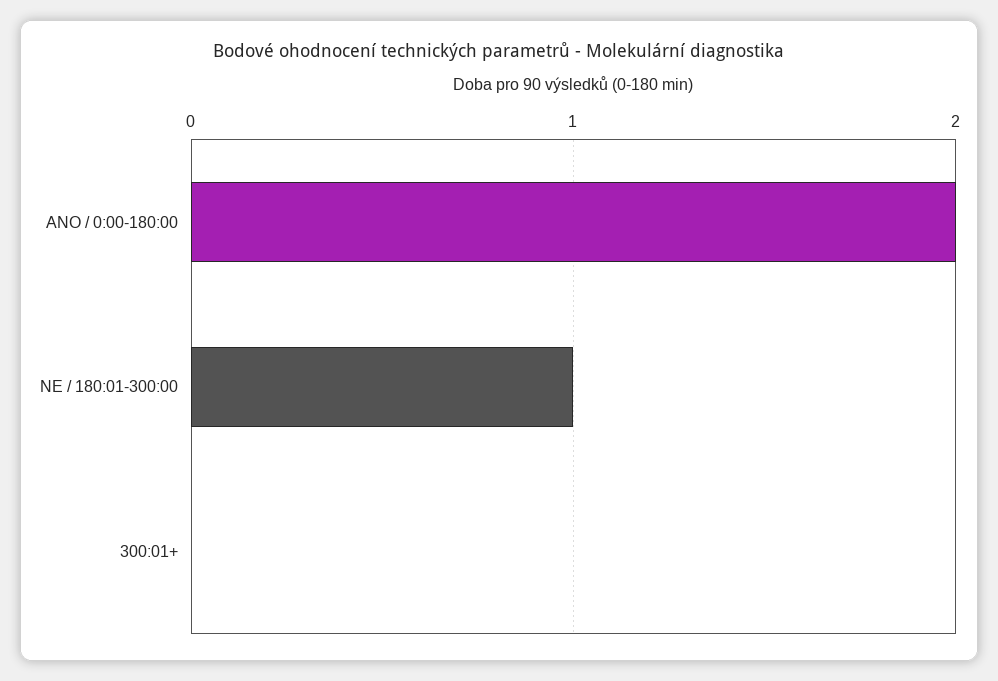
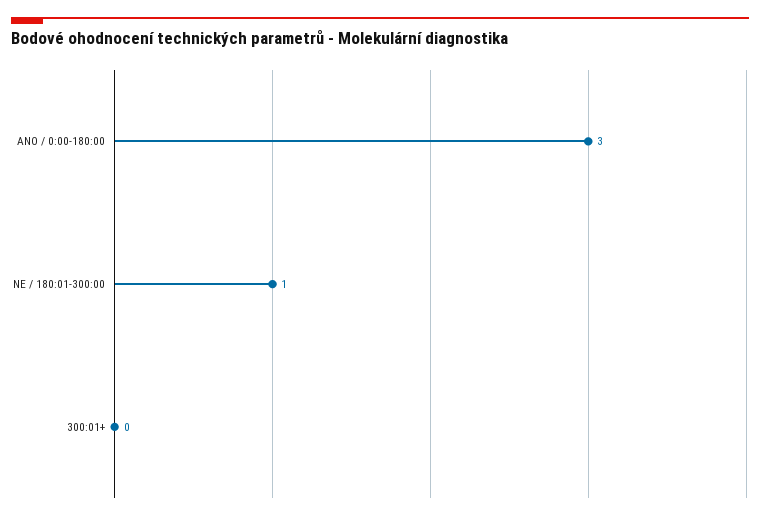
  {
-   "ANO / 0:00-180:00": 2,
+   "ANO / 0:00-180:00": 3,
    "NE / 180:01-300:00": 1,
    "300:01+": 0
  }

